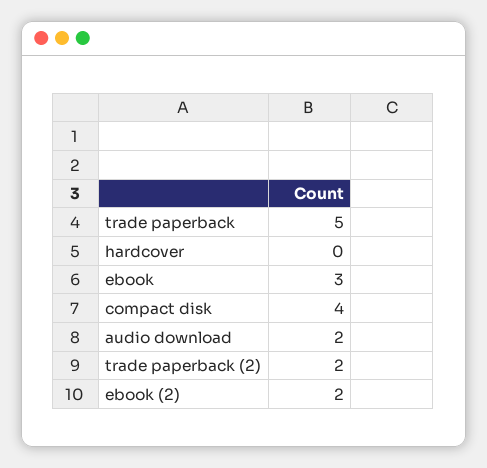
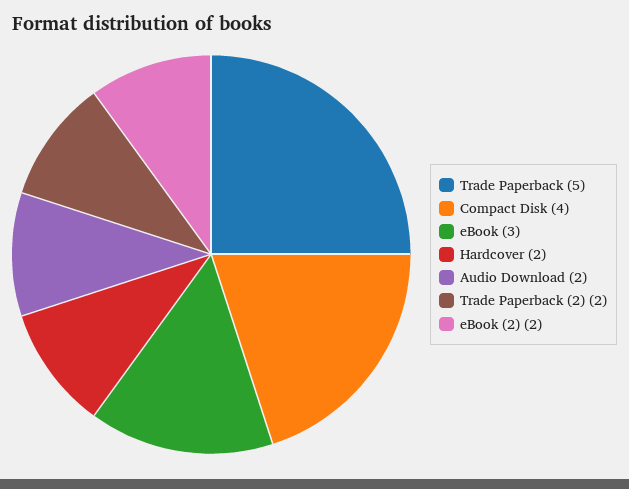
  {
    "trade paperback": 5,
-   "hardcover": 0,
+   "hardcover": 2,
    "ebook": 3,
    "compact disk": 4,
    "audio download": 2,
    "trade paperback (2)": 2,
    "ebook (2)": 2
  }

